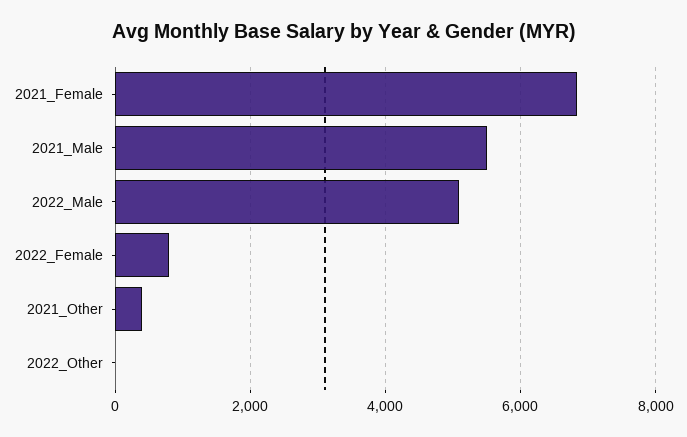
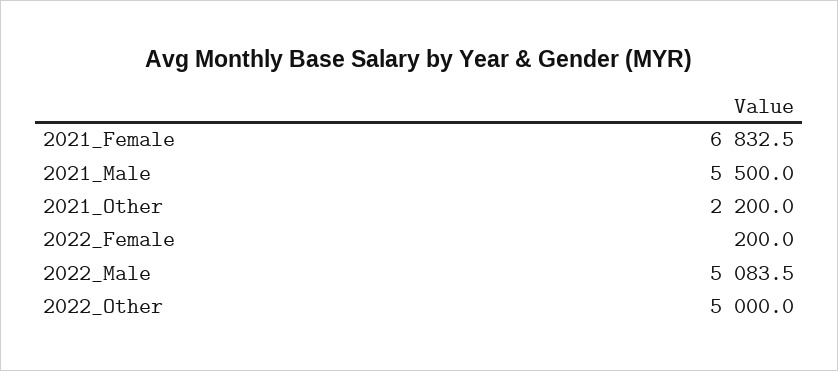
  {
    "2021_Female": 6832.5,
    "2021_Male": 5500,
    "2022_Male": 5083.5,
-   "2022_Female": 800,
+   "2022_Female": 200,
-   "2021_Other": 400,
+   "2021_Other": 2200,
-   "2022_Other": 0
+   "2022_Other": 5000
  }

